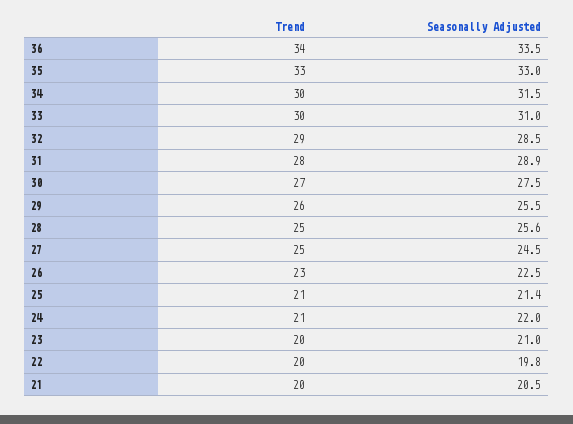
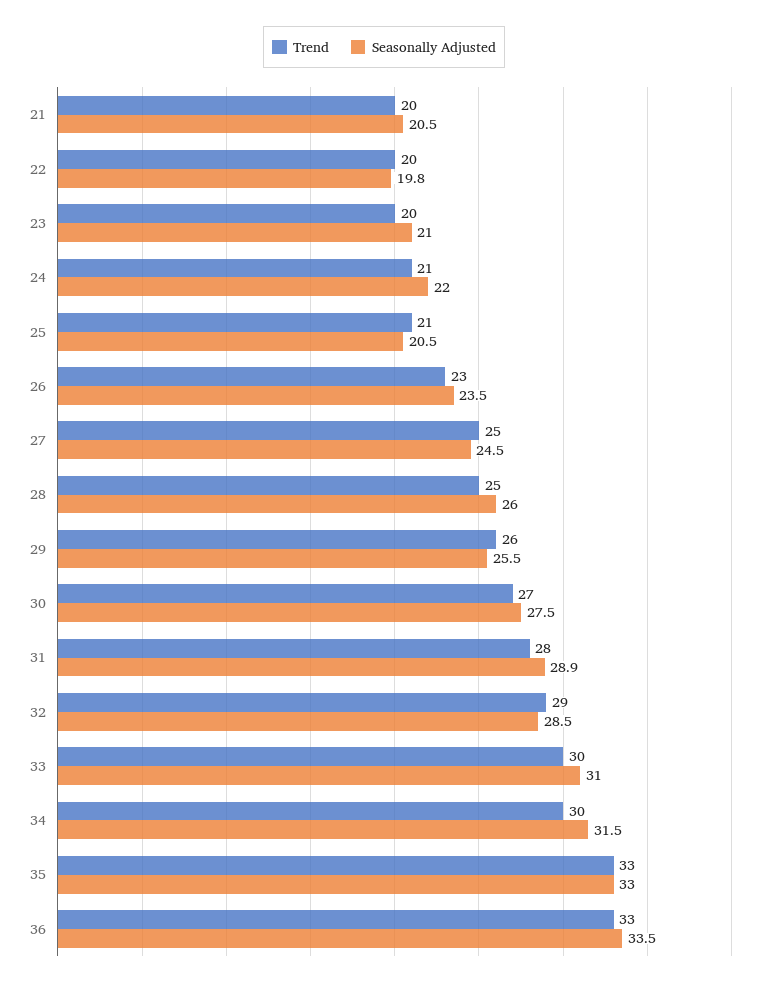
  {
    "Trend": {
-     "36": 34,
+     "36": 33,
      "35": 33,
      "34": 30,
      "33": 30,
      "32": 29,
      "31": 28,
      "30": 27,
      "29": 26,
      "28": 25,
      "27": 25,
      "26": 23,
      "25": 21,
      "24": 21,
      "23": 20,
      "22": 20,
      "21": 20
    },
    "Seasonally Adjusted": {
      "36": 33.5,
      "35": 33,
      "34": 31.5,
      "33": 31,
      "32": 28.5,
      "31": 28.9,
      "30": 27.5,
      "29": 25.5,
-     "28": 25.6,
+     "28": 26,
      "27": 24.5,
-     "26": 22.5,
+     "26": 23.5,
-     "25": 21.4,
+     "25": 20.5,
      "24": 22,
      "23": 21,
      "22": 19.8,
      "21": 20.5
    }
  }

